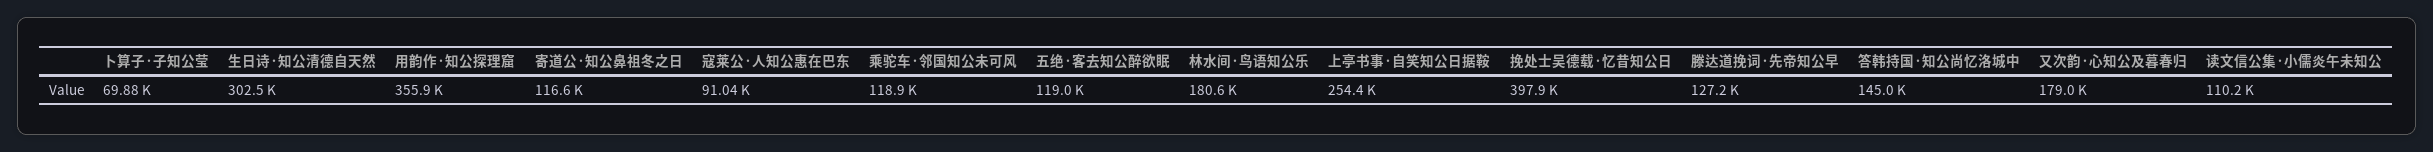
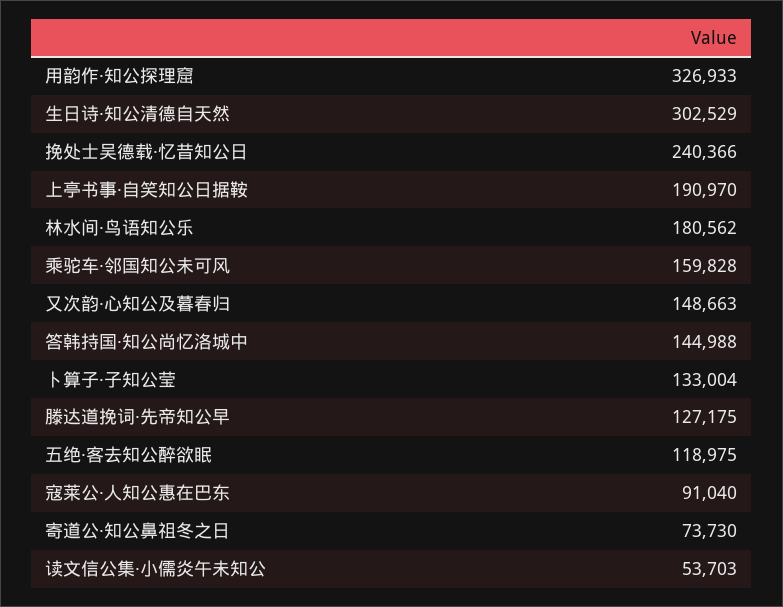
  {
-   "卜算子·子知公莹": 69880,
+   "卜算子·子知公莹": 133004,
    "生日诗·知公清德自天然": 302529,
-   "用韵作·知公探理窟": 355900,
+   "用韵作·知公探理窟": 326933,
-   "寄道公·知公鼻祖冬之日": 116600,
+   "寄道公·知公鼻祖冬之日": 73730,
    "寇莱公·人知公惠在巴东": 91040,
-   "乘驼车·邻国知公未可风": 118900,
+   "乘驼车·邻国知公未可风": 159828,
    "五绝·客去知公醉欲眠": 118975,
    "林水间·鸟语知公乐": 180562,
-   "上亭书事·自笑知公日据鞍": 254400,
+   "上亭书事·自笑知公日据鞍": 190970,
-   "挽处士吴德载·忆昔知公日": 397900,
+   "挽处士吴德载·忆昔知公日": 240366,
    "滕达道挽词·先帝知公早": 127175,
    "答韩持国·知公尚忆洛城中": 144988,
-   "又次韵·心知公及暮春归": 179000,
+   "又次韵·心知公及暮春归": 148663,
-   "读文信公集·小儒炎午未知公": 110200
+   "读文信公集·小儒炎午未知公": 53703
  }

